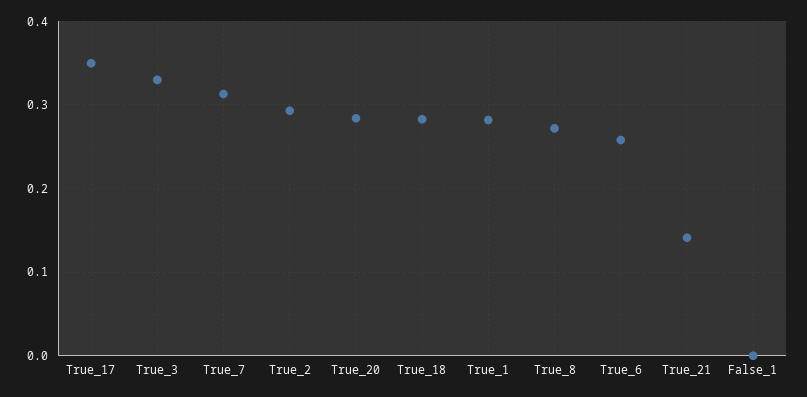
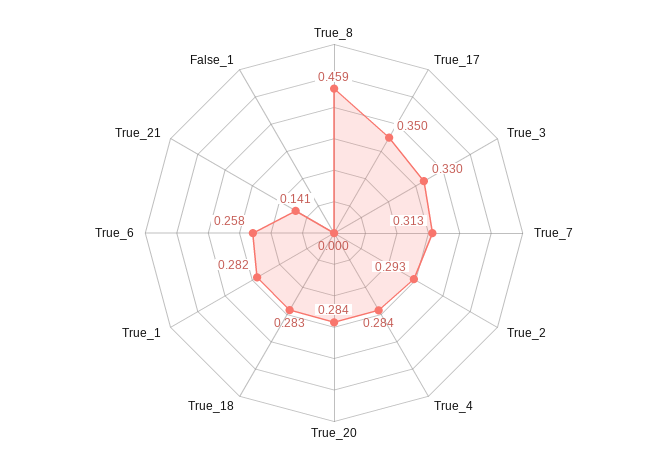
  {
    "True_17": 0.35,
    "True_3": 0.33,
    "True_7": 0.313,
    "True_2": 0.293,
    "True_20": 0.284,
    "True_18": 0.283,
    "True_1": 0.282,
-   "True_8": 0.27,
+   "True_8": 0.459,
    "True_6": 0.258,
    "True_21": 0.141,
-   "False_1": 0
+   "False_1": 0,
+   "True_4": 0.284
  }

